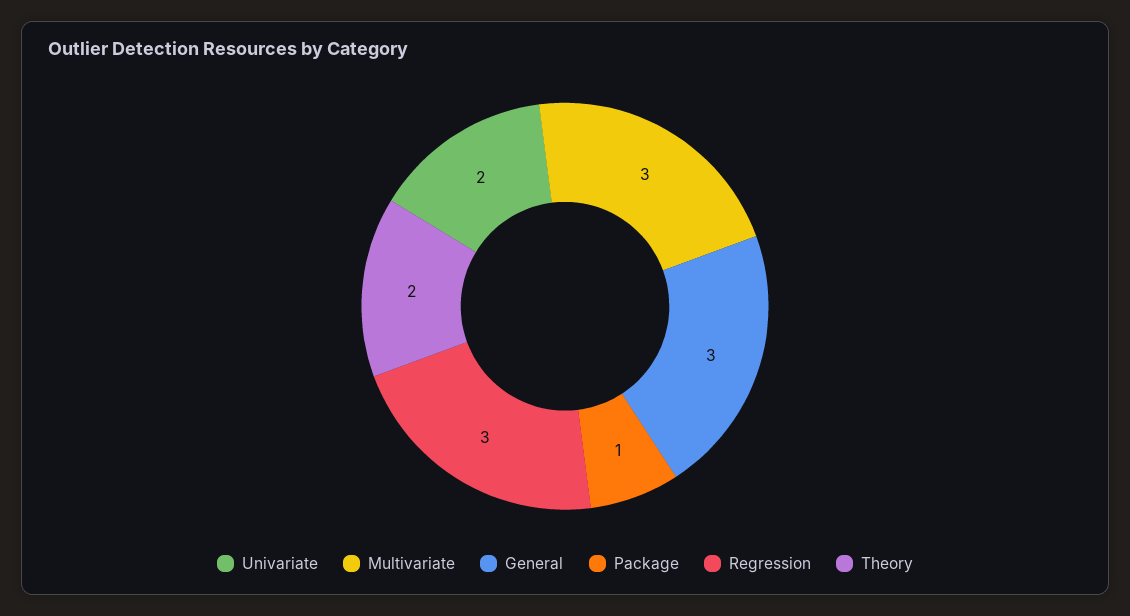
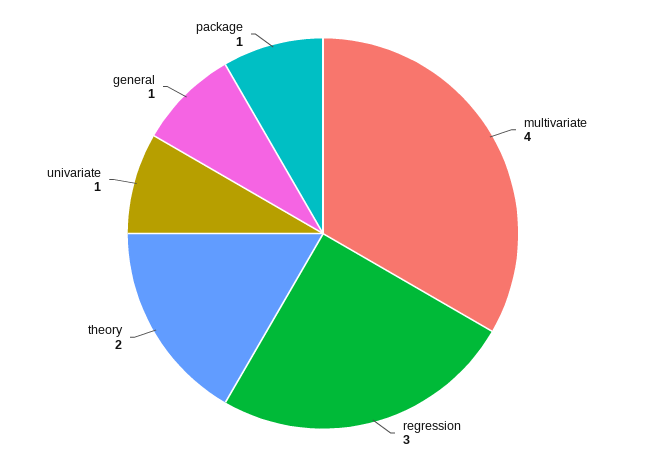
  {
-   "Univariate": 2,
+   "Univariate": 1,
-   "Multivariate": 3,
+   "Multivariate": 4,
-   "General": 3,
+   "General": 1,
    "Package": 1,
    "Regression": 3,
    "Theory": 2
  }

